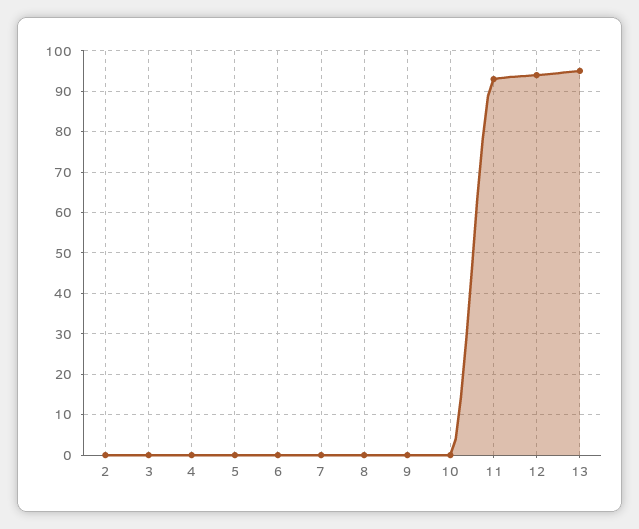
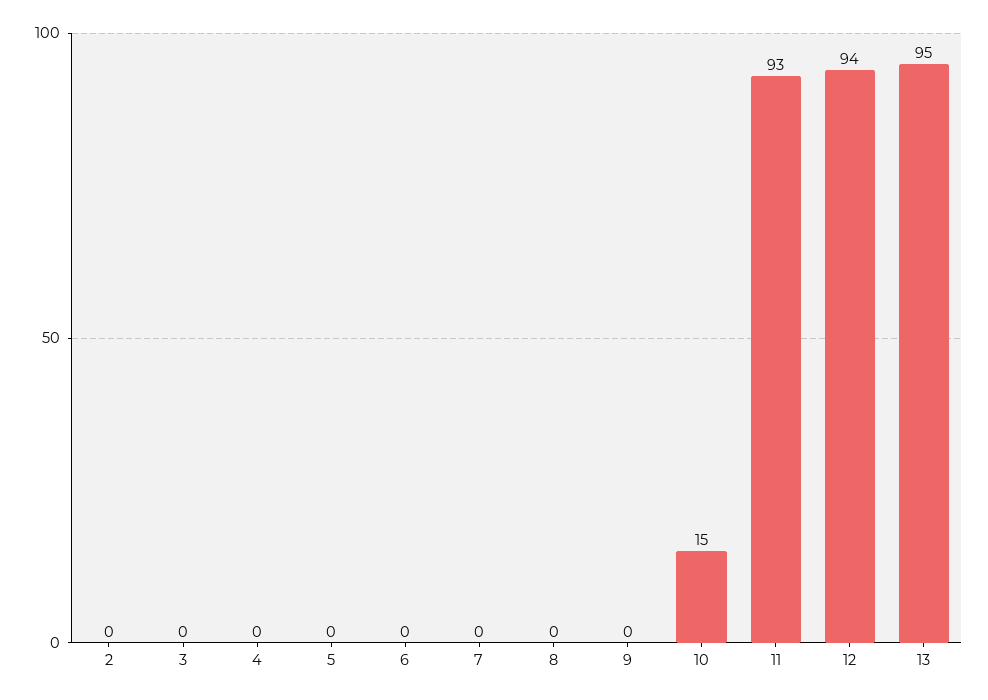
  {
    "2": 0,
    "3": 0,
    "4": 0,
    "5": 0,
    "6": 0,
    "7": 0,
    "8": 0,
    "9": 0,
-   "10": 0,
+   "10": 15,
    "11": 93,
    "12": 94,
    "13": 95
  }

